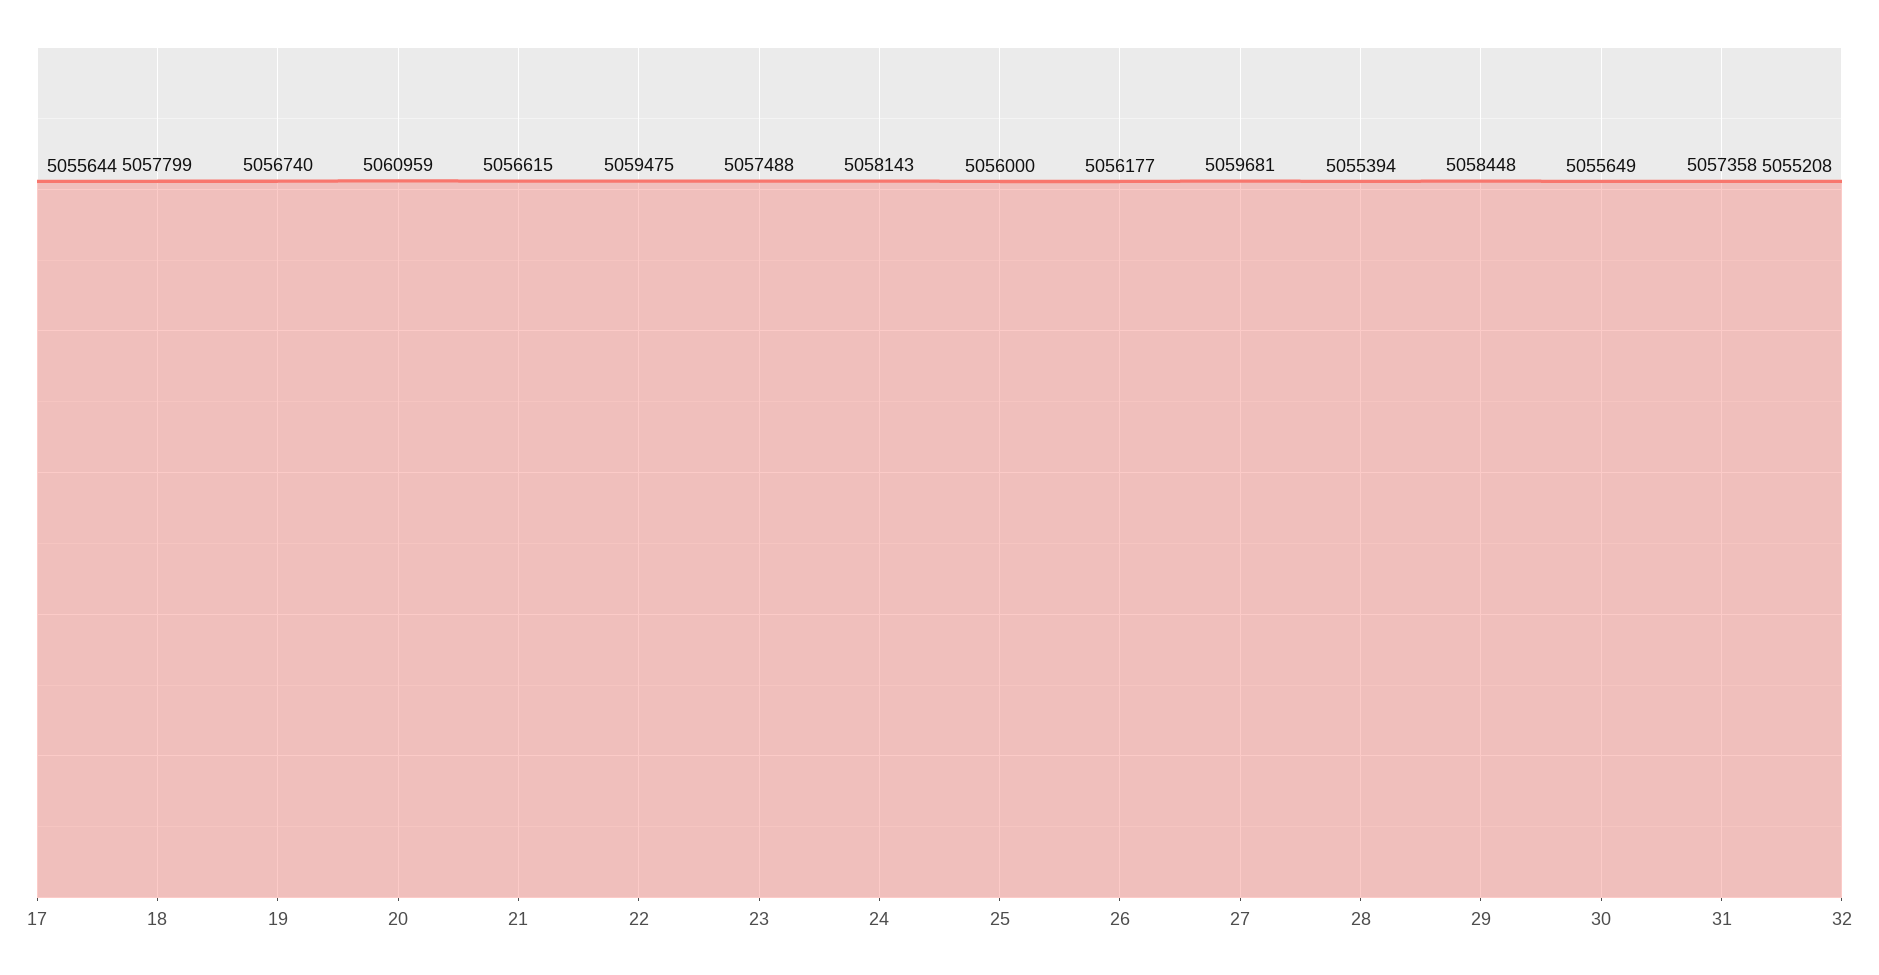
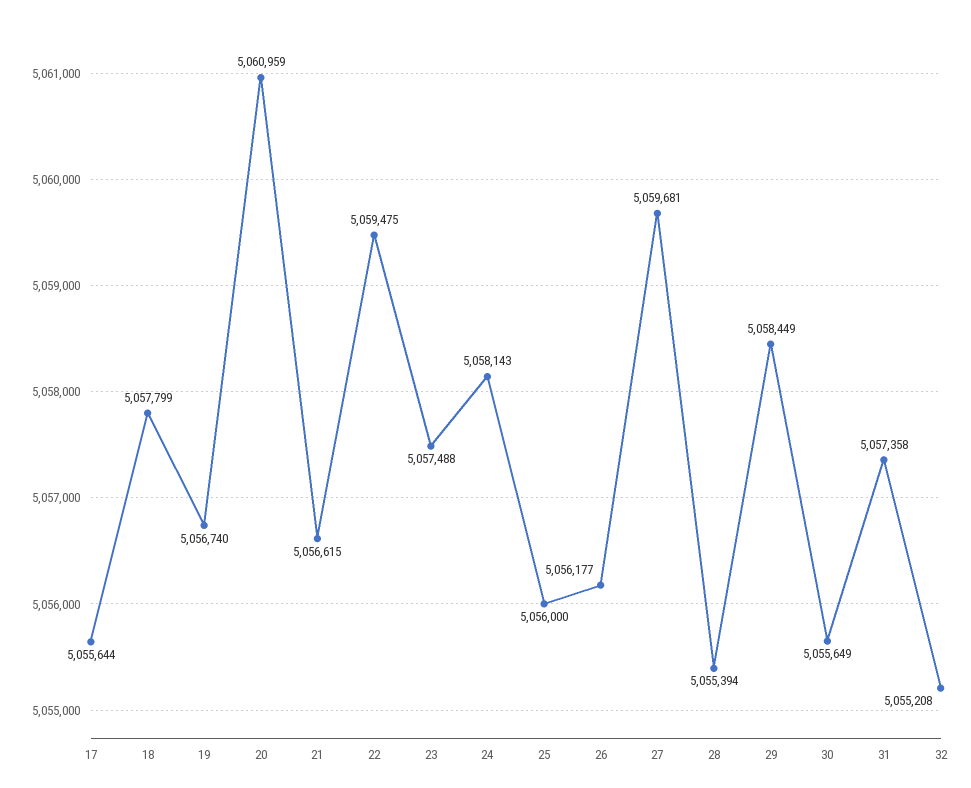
  {
    "17": 5055644,
    "18": 5057799,
    "19": 5056740,
    "20": 5060959,
    "21": 5056615,
    "22": 5059475,
    "23": 5057488,
    "24": 5058143,
    "25": 5056000,
    "26": 5056177,
    "27": 5059681,
    "28": 5055394,
-   "29": 5058448,
+   "29": 5058449,
    "30": 5055649,
    "31": 5057358,
    "32": 5055208
  }

